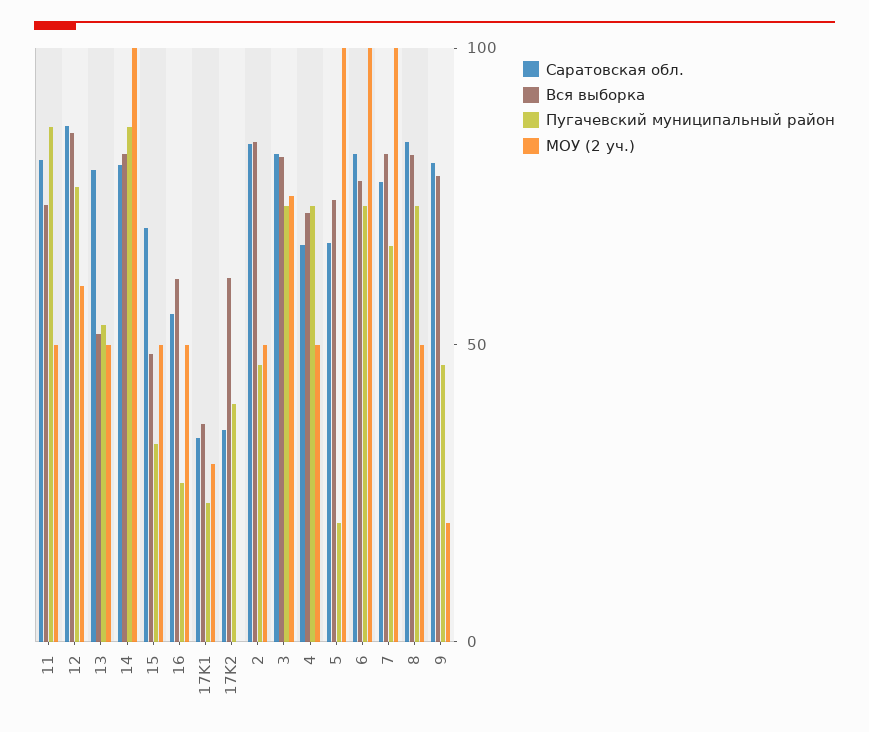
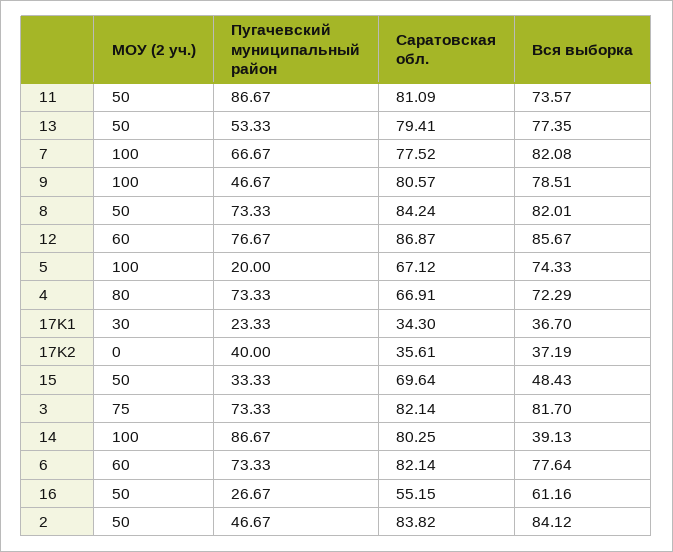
  {
    "Саратовская обл.": {
      "11": 81.09,
      "12": 86.87,
      "13": 79.41,
      "14": 80.25,
      "15": 69.64,
      "16": 55.15,
      "17K1": 34.3,
      "17K2": 35.61,
      "2": 83.82,
      "3": 82.14,
      "4": 66.91,
      "5": 67.12,
      "6": 82.14,
      "7": 77.52,
      "8": 84.24,
      "9": 80.57
    },
    "Вся выборка": {
      "11": 73.57,
      "12": 85.67,
-     "13": 50,
+     "13": 77.35,
-     "14": 80,
+     "14": 39.13,
      "15": 48.43,
      "16": 61.16,
      "17K1": 36.7,
-     "17K2": 60,
+     "17K2": 37.19,
      "2": 84.12,
      "3": 81.7,
      "4": 72.29,
      "5": 74.33,
      "6": 77.64,
      "7": 82.08,
      "8": 82.01,
      "9": 78.51
    },
    "Пугачевский муниципальный район": {
      "11": 86.67,
      "12": 76.67,
      "13": 53.33,
      "14": 86.67,
      "15": 33.33,
      "16": 26.67,
      "17K1": 23.33,
      "17K2": 40,
      "2": 46.67,
      "3": 73.33,
      "4": 73.33,
      "5": 20,
      "6": 73.33,
      "7": 66.67,
      "8": 73.33,
      "9": 46.67
    },
    "МОУ (2 уч.)": {
      "11": 50,
      "12": 60,
      "13": 50,
      "14": 100,
      "15": 50,
      "16": 50,
      "17K1": 30,
      "17K2": 0,
      "2": 50,
      "3": 75,
-     "4": 50,
+     "4": 80,
      "5": 100,
-     "6": 100,
+     "6": 60,
      "7": 100,
      "8": 50,
-     "9": 20
+     "9": 100
    }
  }

